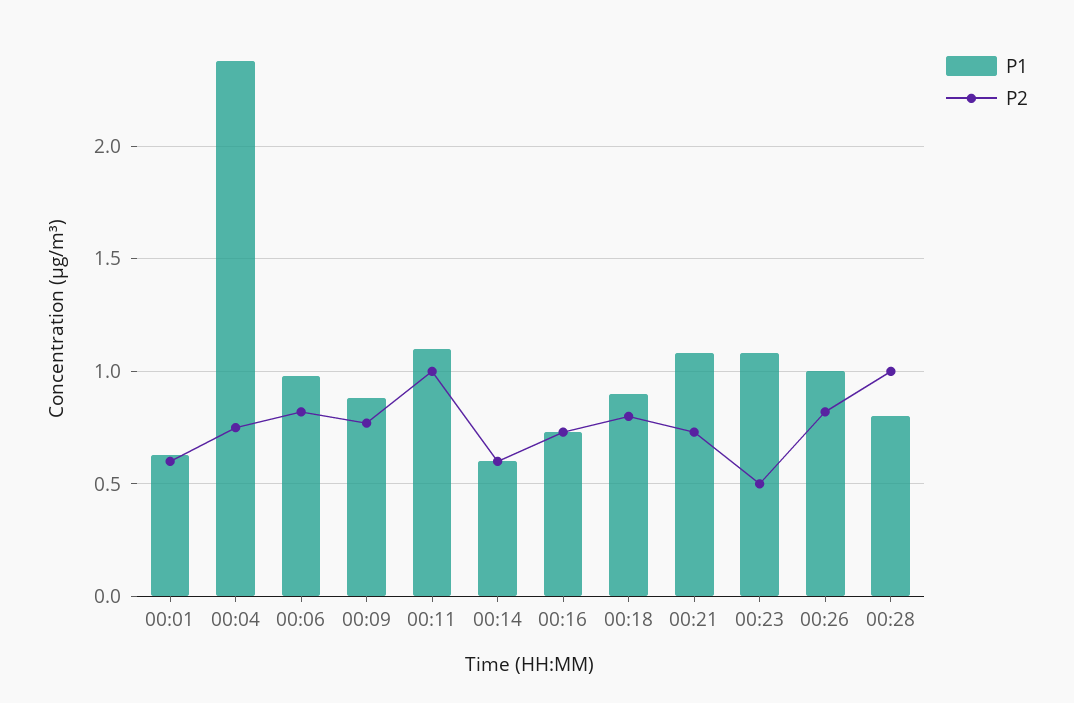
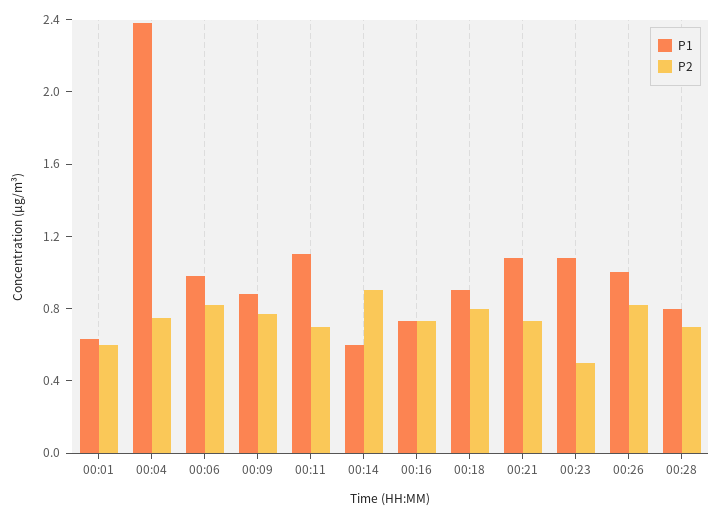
  {
    "P1": {
      "00:01": 0.65,
      "00:04": 2.4,
      "00:06": 1,
      "00:09": 0.9,
      "00:11": 1.1,
      "00:14": 0.6,
      "00:16": 0.75,
      "00:18": 0.9,
      "00:21": 1.1,
      "00:23": 1.1,
      "00:26": 1,
      "00:28": 0.8
    },
    "P2": {
      "00:01": 0.6,
      "00:04": 0.75,
      "00:06": 0.8,
      "00:09": 0.75,
-     "00:11": 1,
+     "00:11": 0.7,
-     "00:14": 0.6,
+     "00:14": 0.9,
      "00:16": 0.75,
      "00:18": 0.8,
      "00:21": 0.75,
      "00:23": 0.5,
      "00:26": 0.8,
-     "00:28": 1
+     "00:28": 0.7
    }
  }

